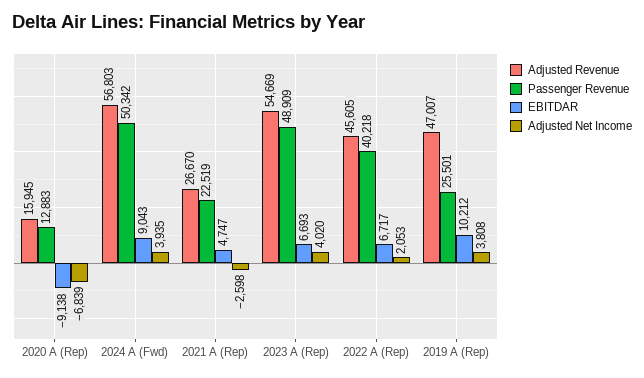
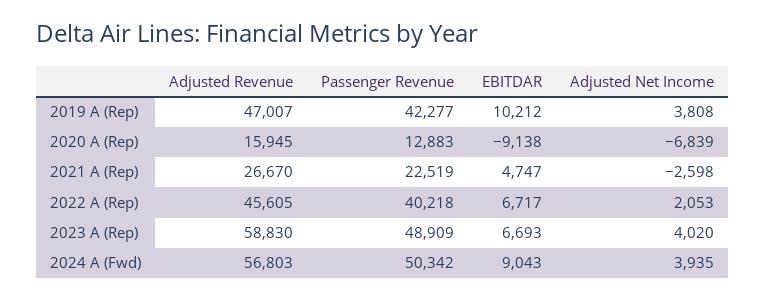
  {
    "Adjusted Revenue": {
      "2020 A (Rep)": 15945,
      "2024 A (Fwd)": 56803,
      "2021 A (Rep)": 26670,
-     "2023 A (Rep)": 54669,
+     "2023 A (Rep)": 58830,
      "2022 A (Rep)": 45605,
      "2019 A (Rep)": 47007
    },
    "Passenger Revenue": {
      "2020 A (Rep)": 12883,
      "2024 A (Fwd)": 50342,
      "2021 A (Rep)": 22519,
      "2023 A (Rep)": 48909,
      "2022 A (Rep)": 40218,
-     "2019 A (Rep)": 25501
+     "2019 A (Rep)": 42277
    },
    "EBITDAR": {
      "2020 A (Rep)": -9138,
      "2024 A (Fwd)": 9043,
      "2021 A (Rep)": 4747,
      "2023 A (Rep)": 6693,
      "2022 A (Rep)": 6717,
      "2019 A (Rep)": 10212
    },
    "Adjusted Net Income": {
      "2020 A (Rep)": -6839,
      "2024 A (Fwd)": 3935,
      "2021 A (Rep)": -2598,
      "2023 A (Rep)": 4020,
      "2022 A (Rep)": 2053,
      "2019 A (Rep)": 3808
    }
  }

